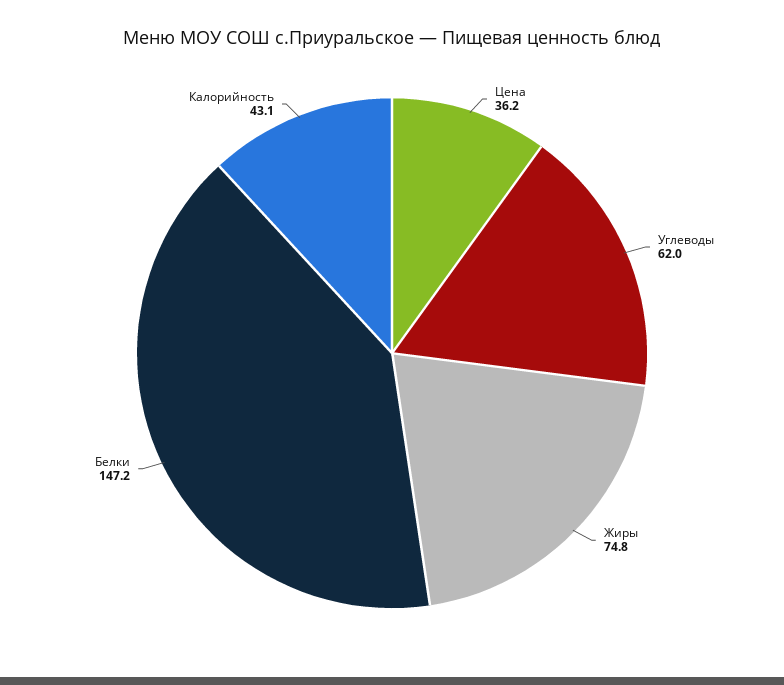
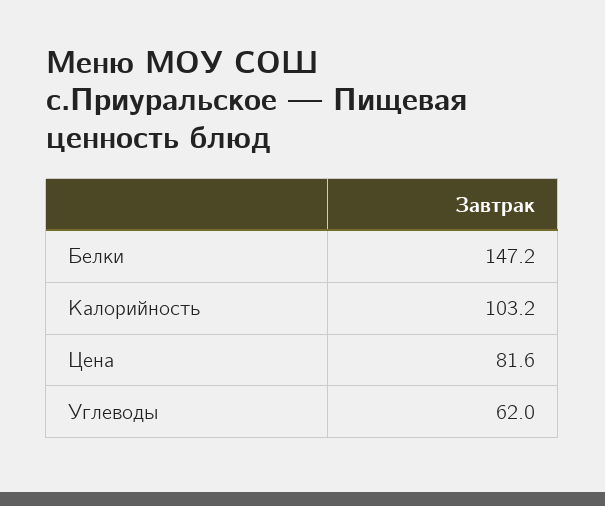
  {
-   "Цена": 36.2,
+   "Цена": 81.6,
    "Углеводы": 62,
-   "Жиры": 74.8,
    "Белки": 147.2,
-   "Калорийность": 43.1
+   "Калорийность": 103.2
  }

